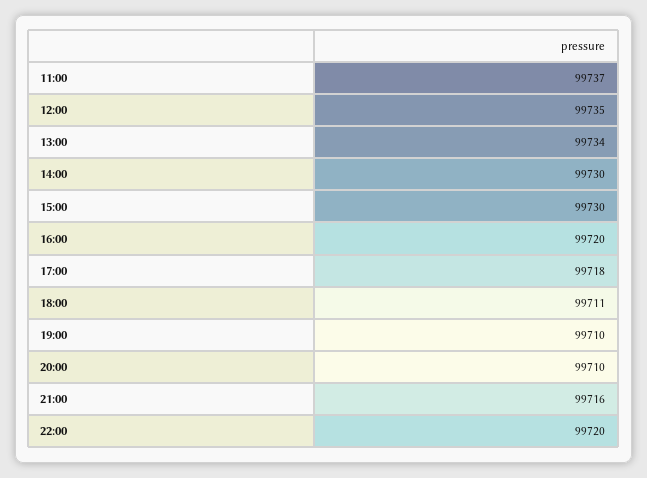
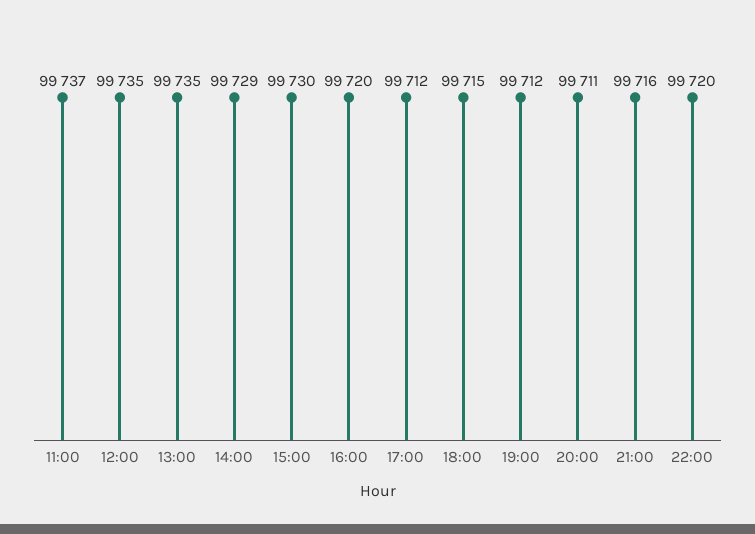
  {
    "11:00": 99737,
    "12:00": 99735,
-   "13:00": 99734,
+   "13:00": 99735,
-   "14:00": 99730,
+   "14:00": 99729,
    "15:00": 99730,
    "16:00": 99720,
-   "17:00": 99718,
+   "17:00": 99712,
-   "18:00": 99711,
+   "18:00": 99715,
-   "19:00": 99710,
+   "19:00": 99712,
-   "20:00": 99710,
+   "20:00": 99711,
    "21:00": 99716,
    "22:00": 99720
  }

